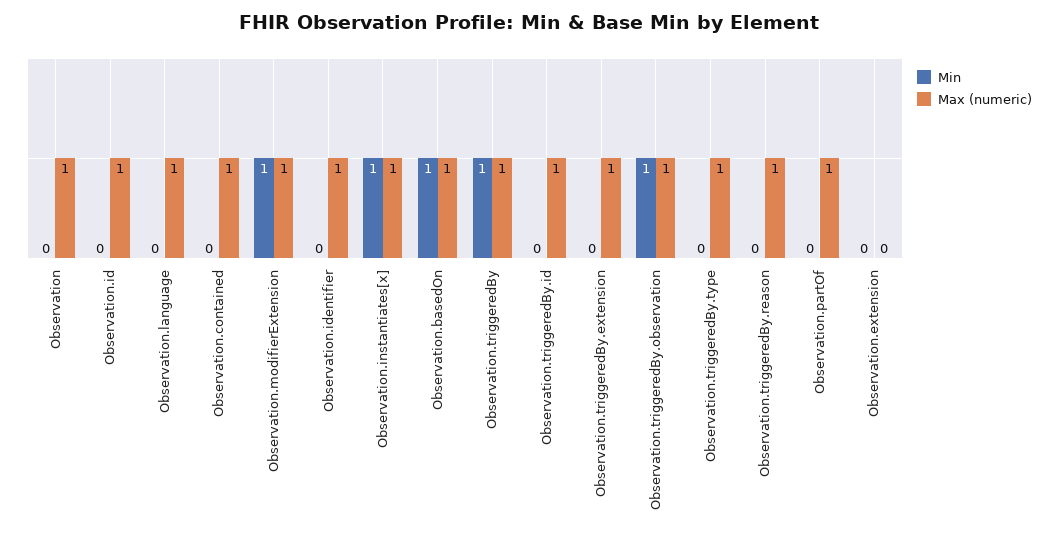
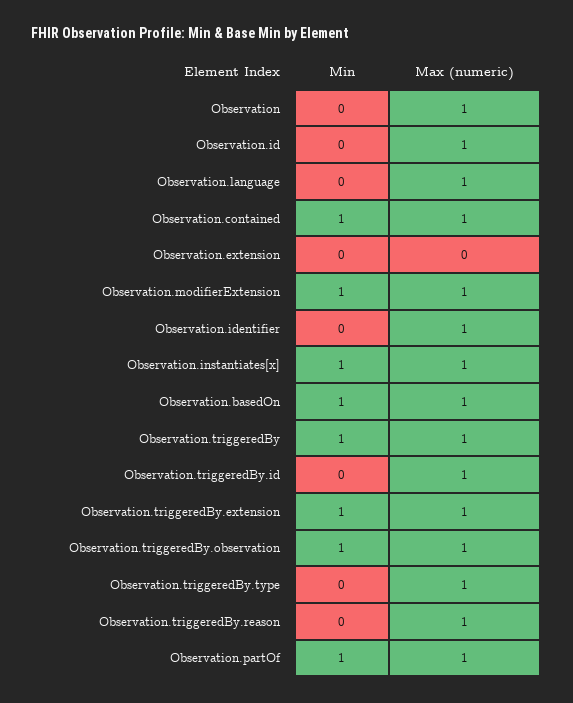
  {
    "Min": {
      "Observation": 0,
      "Observation.id": 0,
      "Observation.language": 0,
-     "Observation.contained": 0,
+     "Observation.contained": 1,
      "Observation.modifierExtension": 1,
      "Observation.identifier": 0,
      "Observation.instantiates[x]": 1,
      "Observation.basedOn": 1,
      "Observation.triggeredBy": 1,
      "Observation.triggeredBy.id": 0,
-     "Observation.triggeredBy.extension": 0,
+     "Observation.triggeredBy.extension": 1,
      "Observation.triggeredBy.observation": 1,
      "Observation.triggeredBy.type": 0,
      "Observation.triggeredBy.reason": 0,
-     "Observation.partOf": 0,
+     "Observation.partOf": 1,
      "Observation.extension": 0
    },
    "Max (numeric)": {
      "Observation": 1,
      "Observation.id": 1,
      "Observation.language": 1,
      "Observation.contained": 1,
      "Observation.modifierExtension": 1,
      "Observation.identifier": 1,
      "Observation.instantiates[x]": 1,
      "Observation.basedOn": 1,
      "Observation.triggeredBy": 1,
      "Observation.triggeredBy.id": 1,
      "Observation.triggeredBy.extension": 1,
      "Observation.triggeredBy.observation": 1,
      "Observation.triggeredBy.type": 1,
      "Observation.triggeredBy.reason": 1,
      "Observation.partOf": 1,
      "Observation.extension": 0
    }
  }

